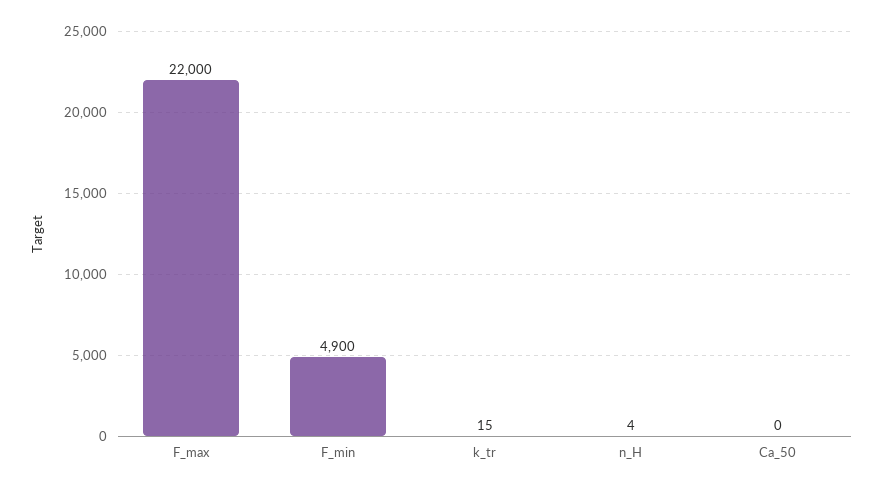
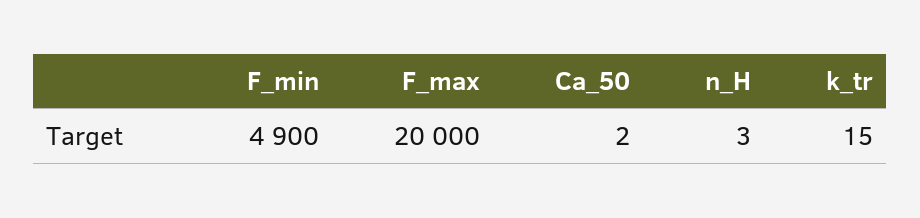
  {
-   "F_max": 22000,
+   "F_max": 20000,
    "F_min": 4900,
    "k_tr": 15,
-   "n_H": 4,
+   "n_H": 3,
-   "Ca_50": 0
+   "Ca_50": 2
  }

